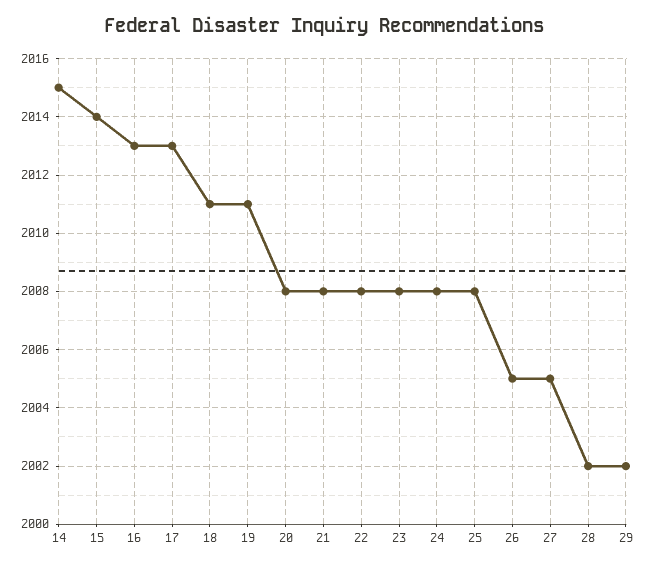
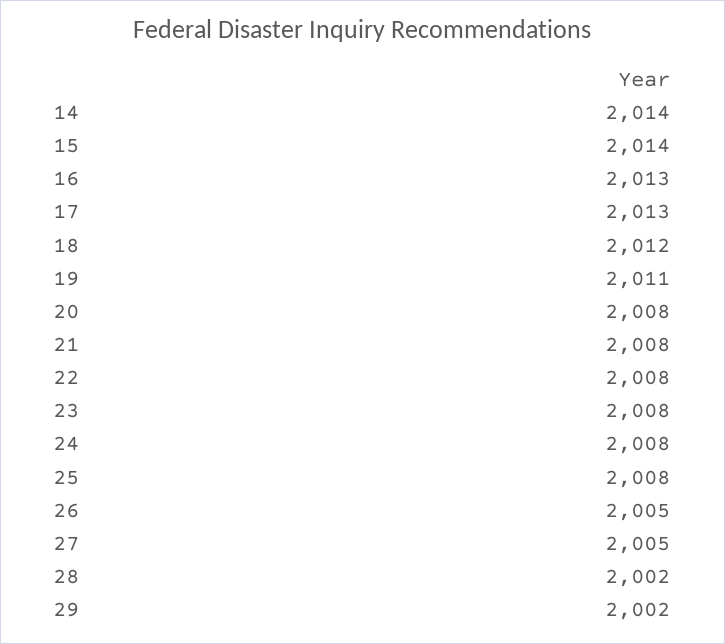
  {
-   "14": 2015,
+   "14": 2014,
    "15": 2014,
    "16": 2013,
    "17": 2013,
-   "18": 2011,
+   "18": 2012,
    "19": 2011,
    "20": 2008,
    "21": 2008,
    "22": 2008,
    "23": 2008,
    "24": 2008,
    "25": 2008,
    "26": 2005,
    "27": 2005,
    "28": 2002,
    "29": 2002
  }

